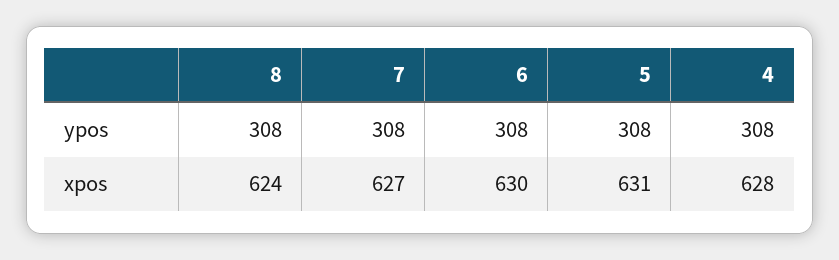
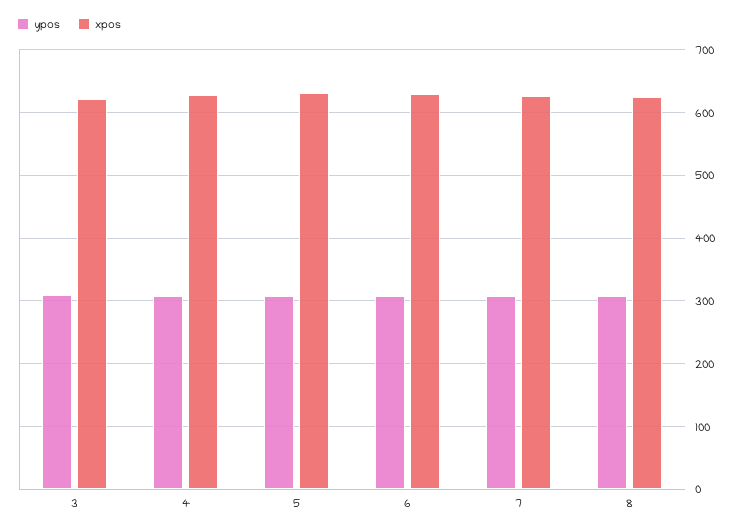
  {
    "ypos": {
      "8": 308,
      "7": 308,
      "6": 308,
      "5": 308,
-     "4": 308
+     "4": 308,
+     "3": 310
    },
    "xpos": {
      "8": 624,
      "7": 627,
      "6": 630,
      "5": 631,
-     "4": 628
+     "4": 628,
+     "3": 620
    }
  }

